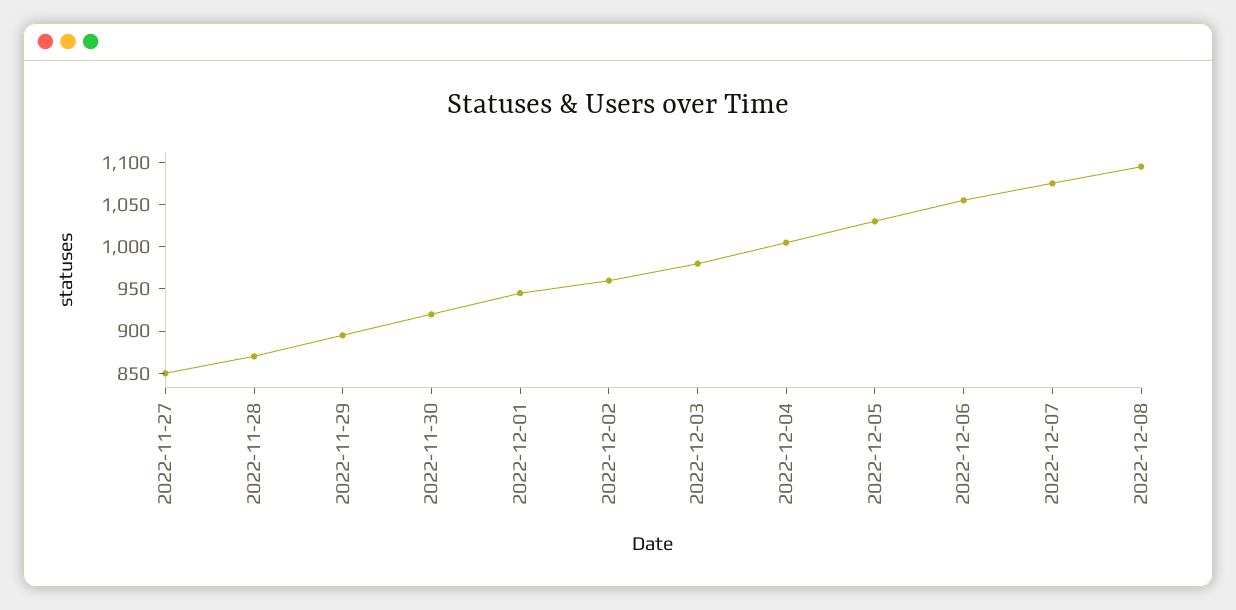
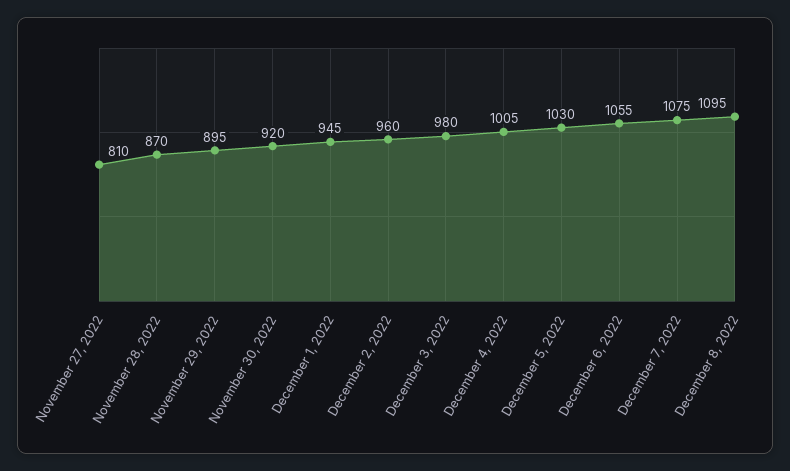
  {
-   "2022-11-27": 850,
+   "2022-11-27": 810,
    "2022-11-28": 870,
    "2022-11-29": 895,
    "2022-11-30": 920,
    "2022-12-01": 945,
    "2022-12-02": 960,
    "2022-12-03": 980,
    "2022-12-04": 1005,
    "2022-12-05": 1030,
    "2022-12-06": 1055,
    "2022-12-07": 1075,
    "2022-12-08": 1095
  }

